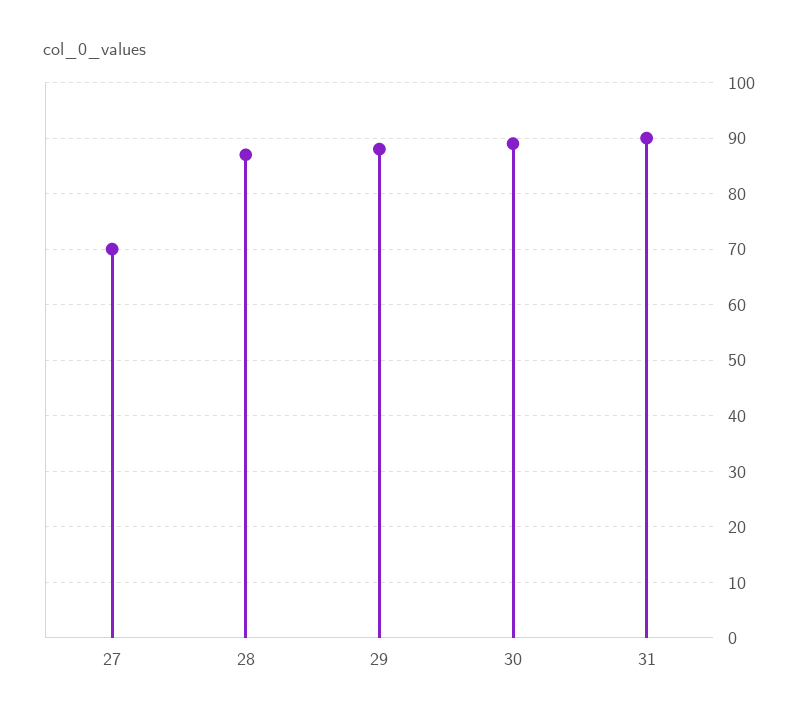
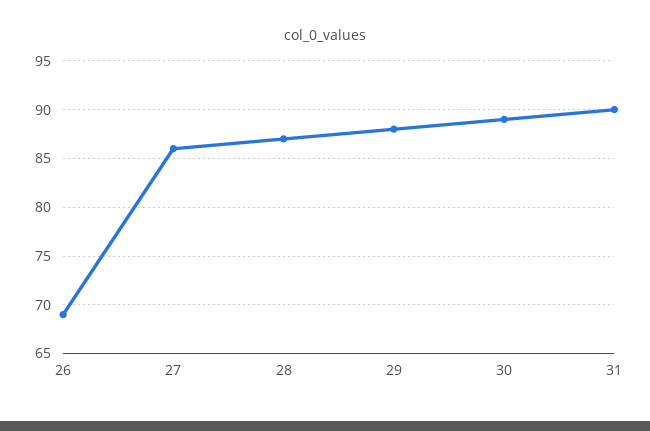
  {
-   "27": 70,
+   "27": 86,
    "28": 87,
    "29": 88,
    "30": 89,
-   "31": 90
+   "31": 90,
+   "26": 69
  }

